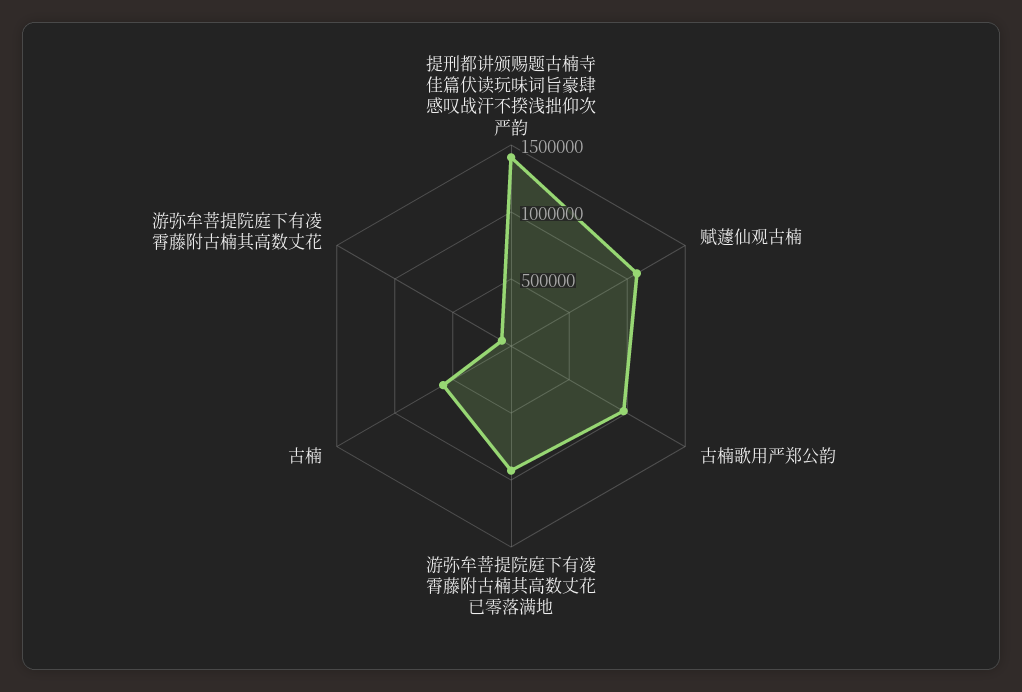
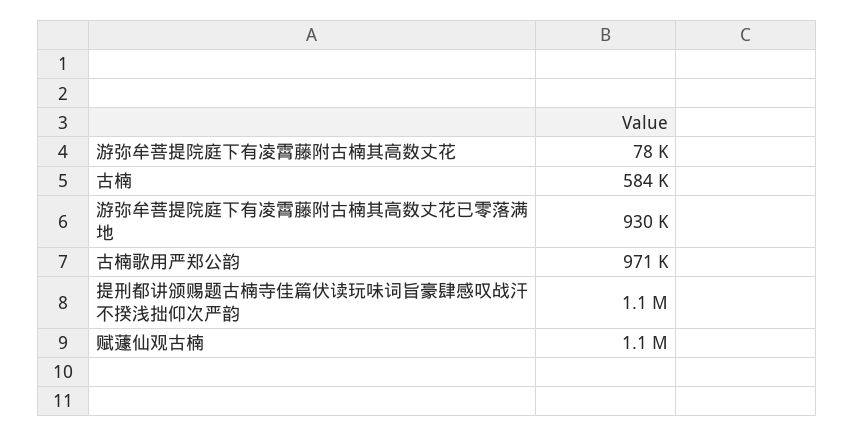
  {
-   "提刑都讲颁赐题古楠寺佳篇伏读玩味词旨豪肆感叹战汗不揆浅拙仰次严韵": 1400000,
+   "提刑都讲颁赐题古楠寺佳篇伏读玩味词旨豪肆感叹战汗不揆浅拙仰次严韵": 1100000,
    "赋蘧仙观古楠": 1100000,
    "古楠歌用严郑公韵": 971000,
    "游弥牟菩提院庭下有凌霄藤附古楠其高数丈花已零落满地": 930000,
    "古楠": 584000,
    "游弥牟菩提院庭下有凌霄藤附古楠其高数丈花": 78000
  }

